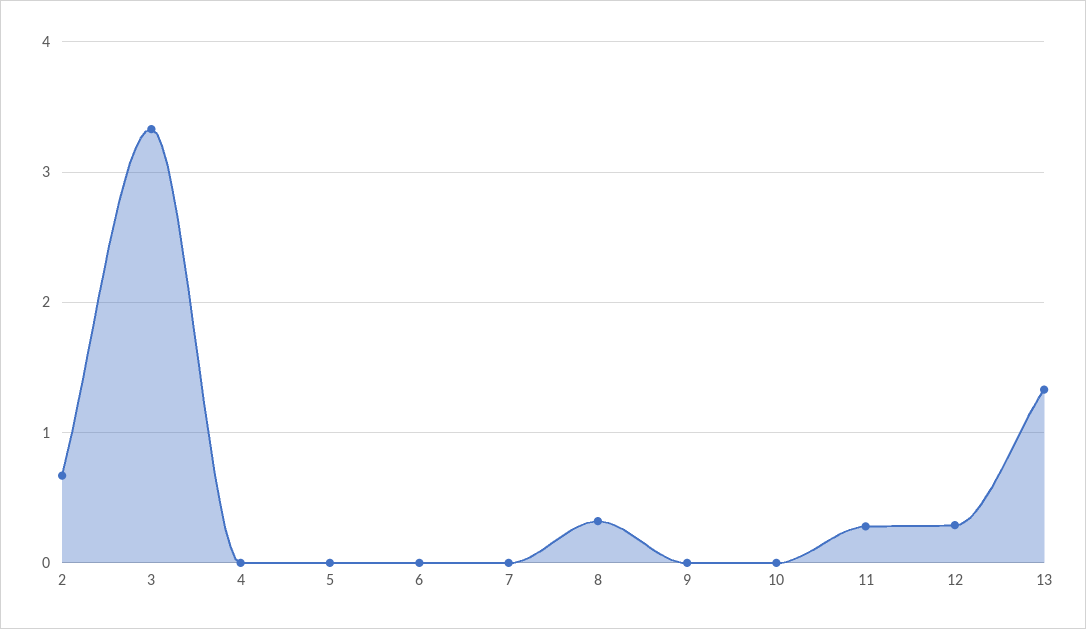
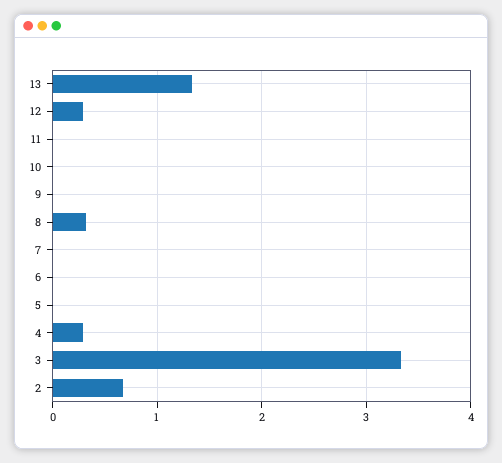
  {
    "2": 0.7,
    "3": 3.3,
-   "4": 0,
+   "4": 0.3,
    "5": 0,
    "6": 0,
    "7": 0,
    "8": 0.3,
    "9": 0,
    "10": 0,
-   "11": 0.3,
+   "11": 0,
    "12": 0.3,
    "13": 1.3
  }

